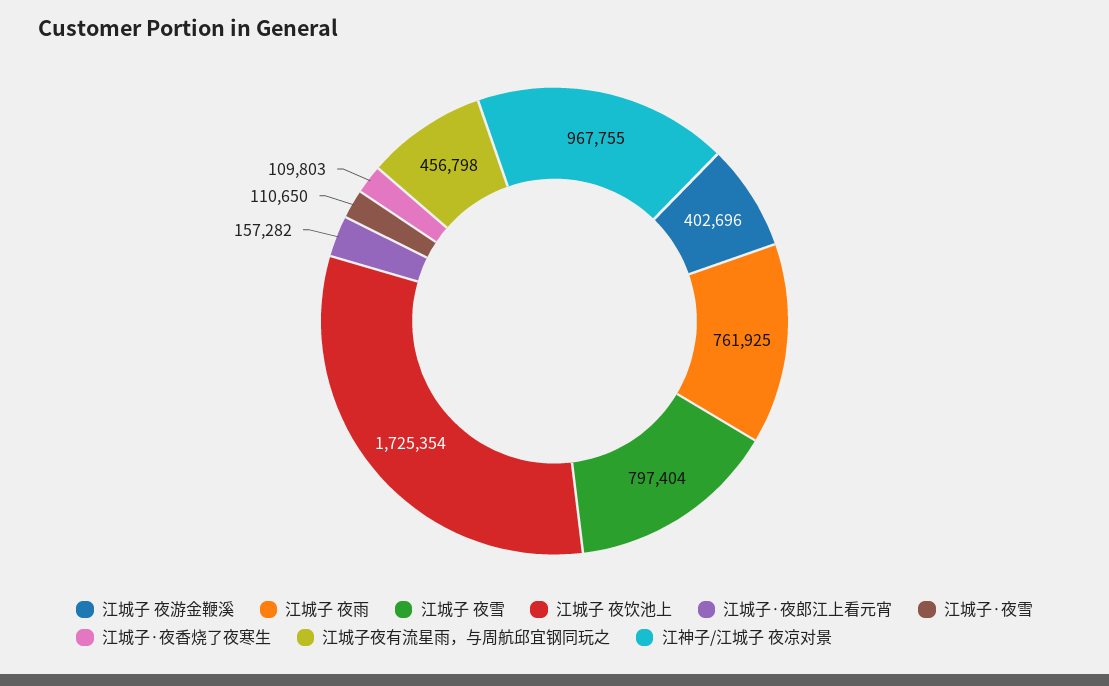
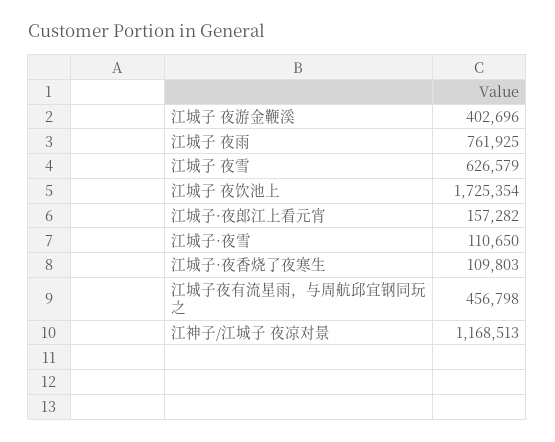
  {
    "江城子 夜游金鞭溪": 402696,
    "江城子 夜雨": 761925,
-   "江城子 夜雪": 797404,
+   "江城子 夜雪": 626579,
    "江城子 夜饮池上": 1725354,
    "江城子·夜郎江上看元宵": 157282,
    "江城子·夜雪": 110650,
    "江城子·夜香烧了夜寒生": 109803,
    "江城子夜有流星雨，与周航邱宜钢同玩之": 456798,
-   "江神子/江城子 夜凉对景": 967755
+   "江神子/江城子 夜凉对景": 1168513
  }

